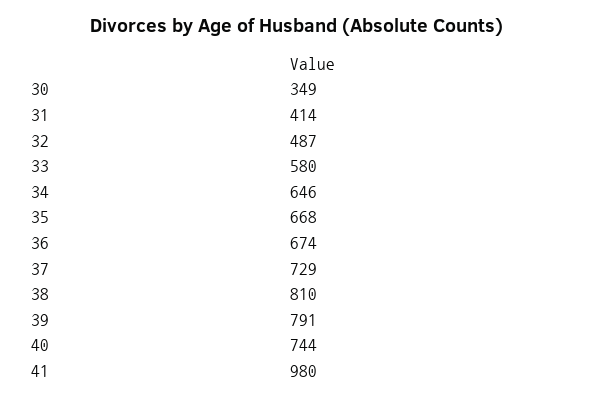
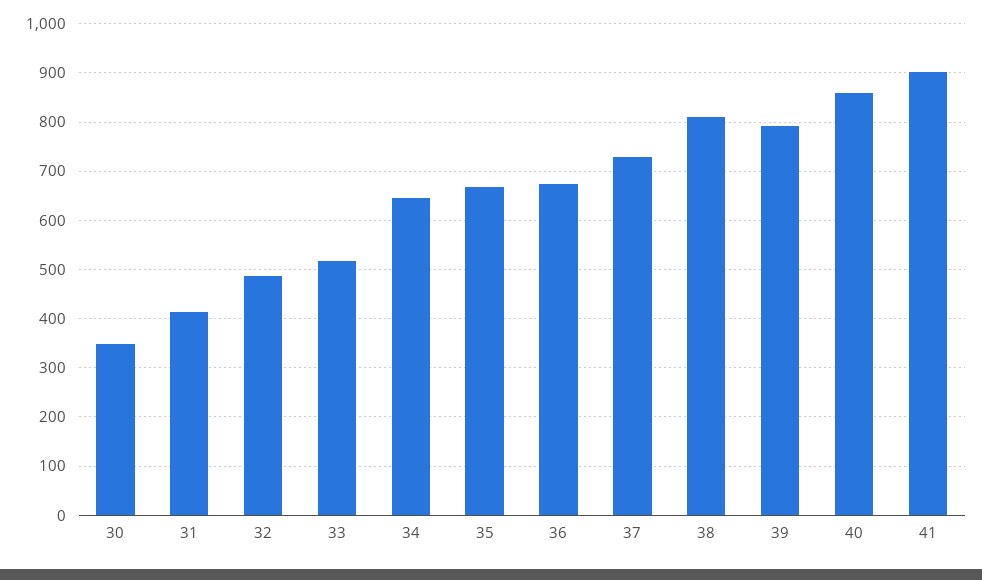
  {
    "30": 349,
    "31": 414,
    "32": 487,
-   "33": 580,
+   "33": 520,
    "34": 646,
    "35": 668,
    "36": 674,
    "37": 729,
    "38": 810,
    "39": 791,
-   "40": 744,
+   "40": 860,
-   "41": 980
+   "41": 900
  }

